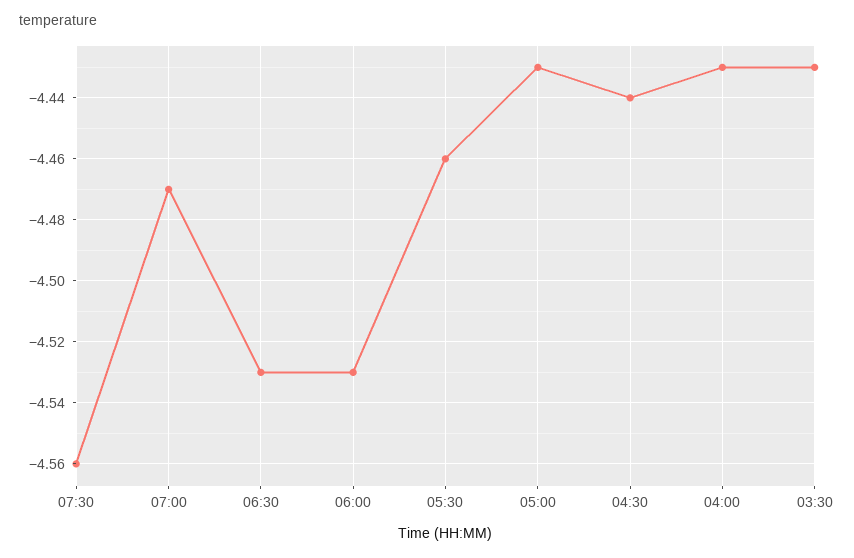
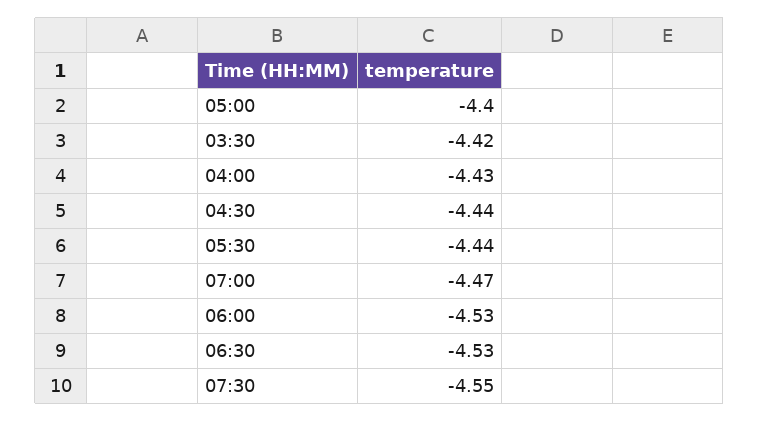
  {
-   "07:30": -4.56,
+   "07:30": -4.55,
    "07:00": -4.47,
    "06:30": -4.53,
    "06:00": -4.53,
-   "05:30": -4.46,
+   "05:30": -4.44,
-   "05:00": -4.43,
+   "05:00": -4.4,
    "04:30": -4.44,
    "04:00": -4.43,
-   "03:30": -4.43
+   "03:30": -4.42
  }

